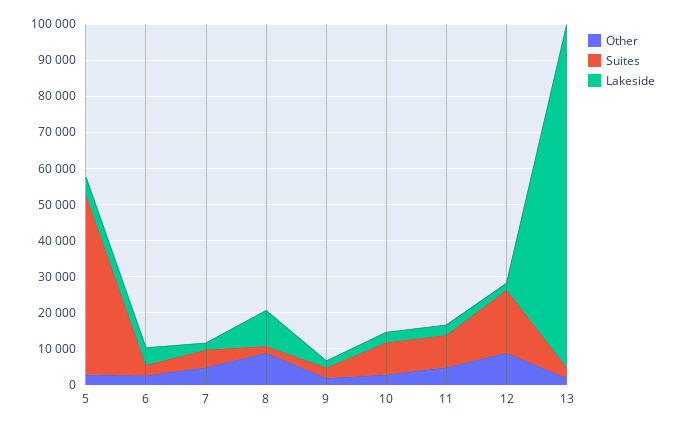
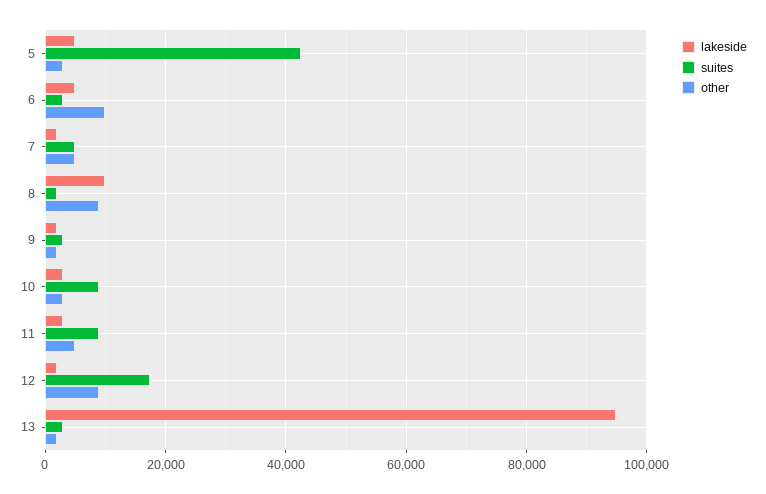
  {
    "Other": {
      "5": 2000,
-     "6": 2500,
+     "6": 10000,
      "7": 4000,
      "8": 8000,
      "9": 2000,
      "10": 2000,
      "11": 4000,
      "12": 8000,
      "13": 2000
    },
    "Suites": {
-     "5": 50000,
+     "5": 42000,
      "6": 2000,
      "7": 4000,
      "8": 2000,
      "9": 2000,
      "10": 8000,
      "11": 8000,
      "12": 18000,
      "13": 2000
    },
    "Lakeside": {
      "5": 4000,
      "6": 4000,
      "7": 2000,
      "8": 10000,
      "9": 2000,
      "10": 2000,
      "11": 2000,
      "12": 2000,
      "13": 94000
    }
  }

